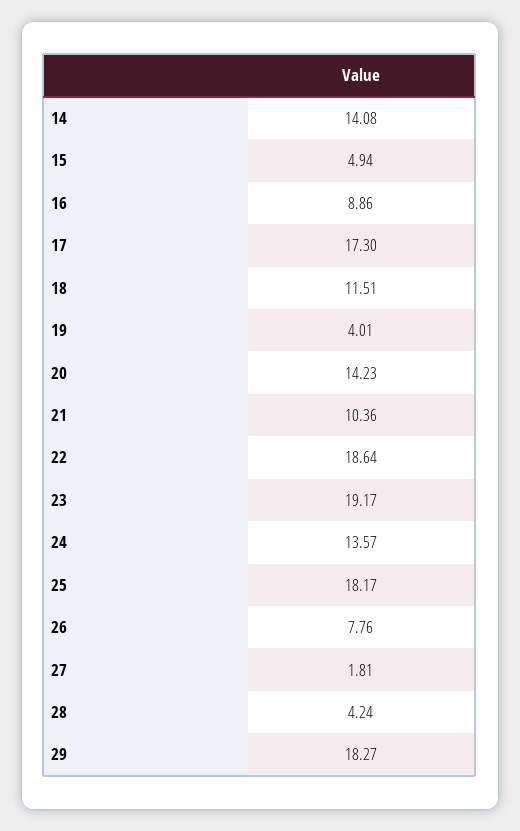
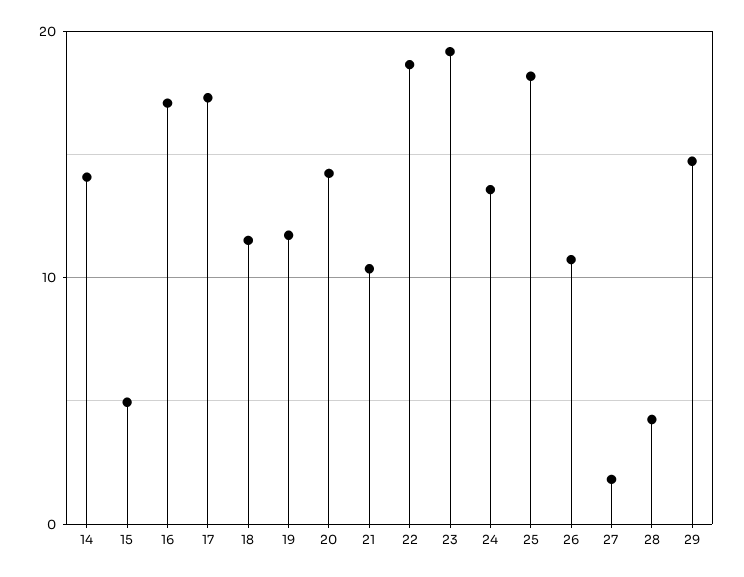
  {
    "14": 14.08,
    "15": 4.94,
-   "16": 8.86,
+   "16": 17,
    "17": 17.3,
    "18": 11.51,
-   "19": 4.01,
+   "19": 12,
    "20": 14.23,
    "21": 10.36,
    "22": 18.64,
    "23": 19.17,
    "24": 13.57,
    "25": 18.17,
-   "26": 7.76,
+   "26": 11,
    "27": 1.81,
    "28": 4.24,
-   "29": 18.27
+   "29": 15
  }

